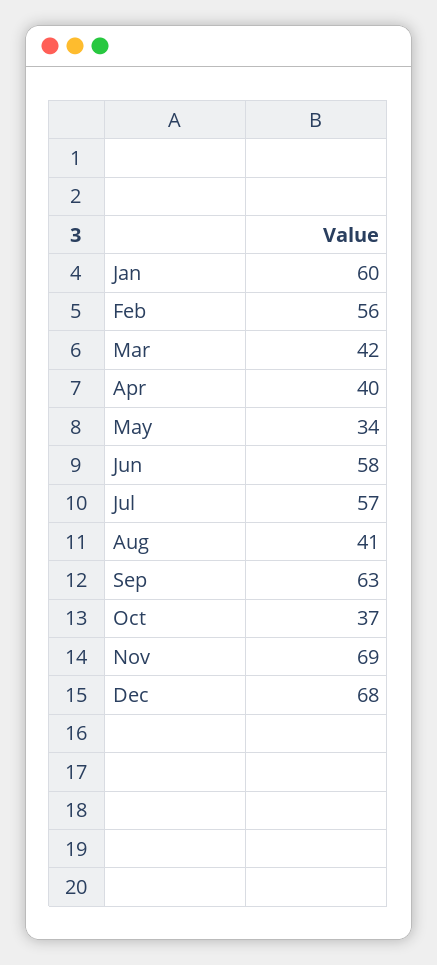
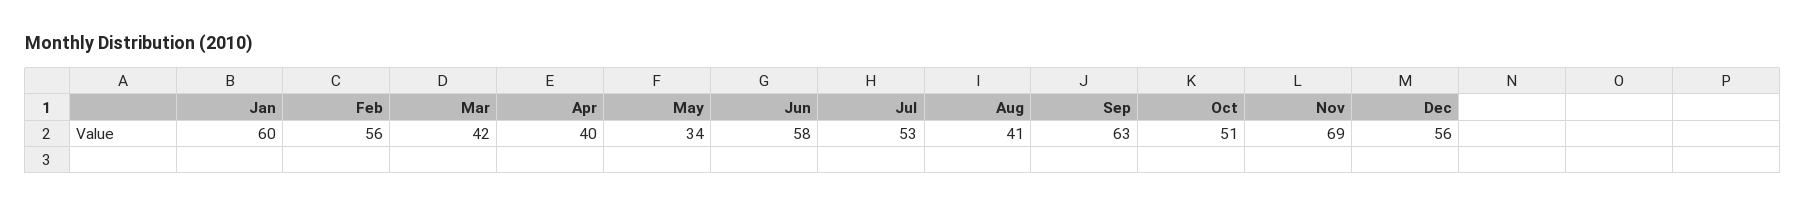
  {
    "Jan": 60,
    "Feb": 56,
    "Mar": 42,
    "Apr": 40,
    "May": 34,
    "Jun": 58,
-   "Jul": 57,
+   "Jul": 53,
    "Aug": 41,
    "Sep": 63,
-   "Oct": 37,
+   "Oct": 51,
    "Nov": 69,
-   "Dec": 68
+   "Dec": 56
  }

